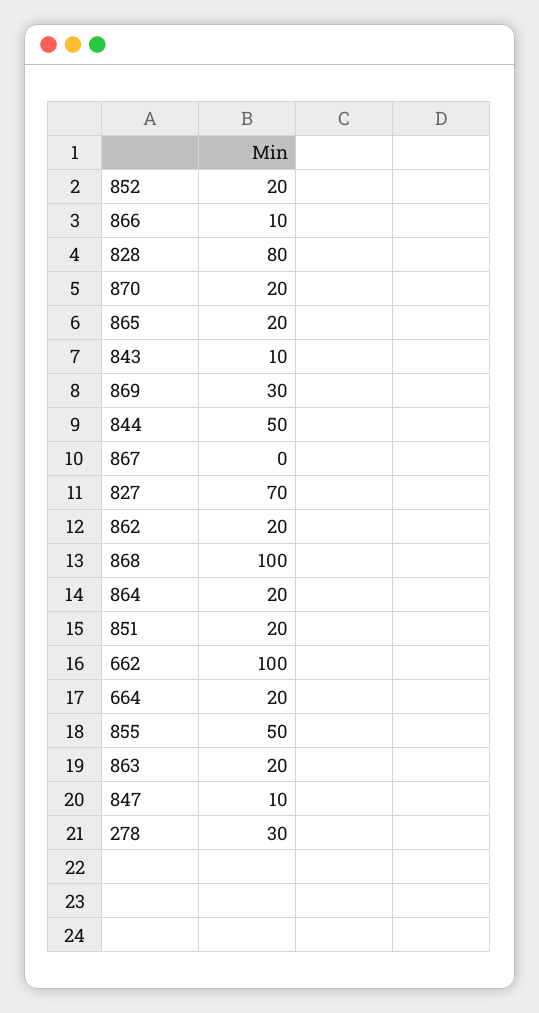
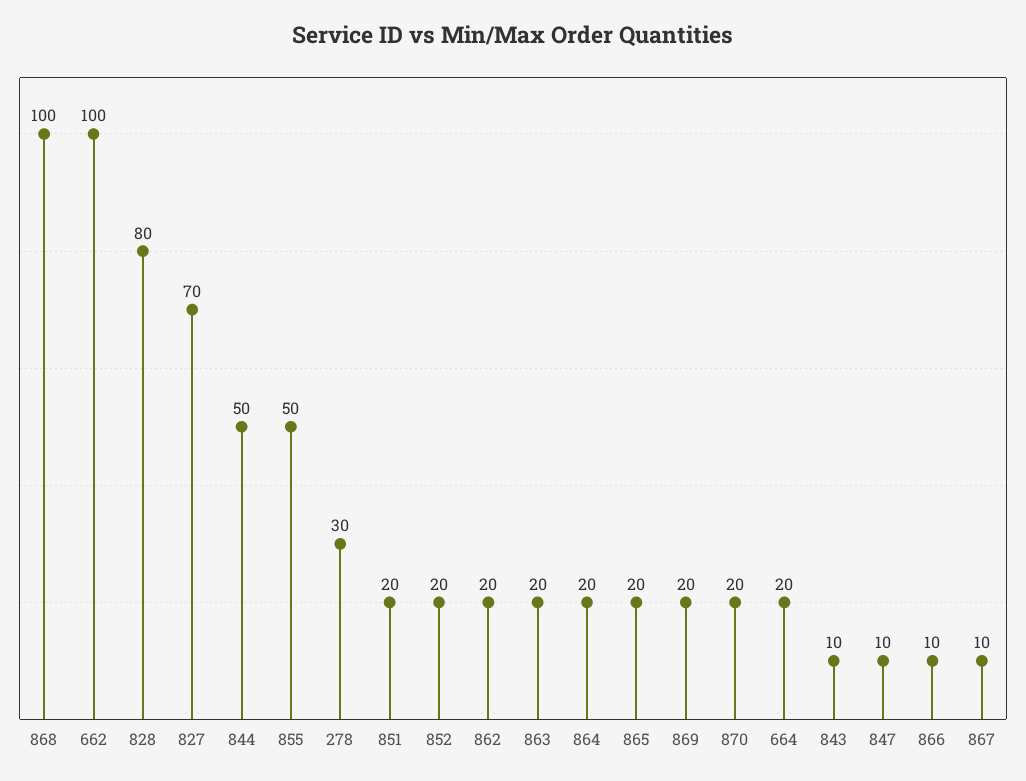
  {
    "852": 20,
    "866": 10,
    "828": 80,
    "870": 20,
    "865": 20,
    "843": 10,
-   "869": 30,
+   "869": 20,
    "844": 50,
-   "867": 0,
+   "867": 10,
    "827": 70,
    "862": 20,
    "868": 100,
    "864": 20,
    "851": 20,
    "662": 100,
    "664": 20,
    "855": 50,
    "863": 20,
    "847": 10,
    "278": 30
  }

